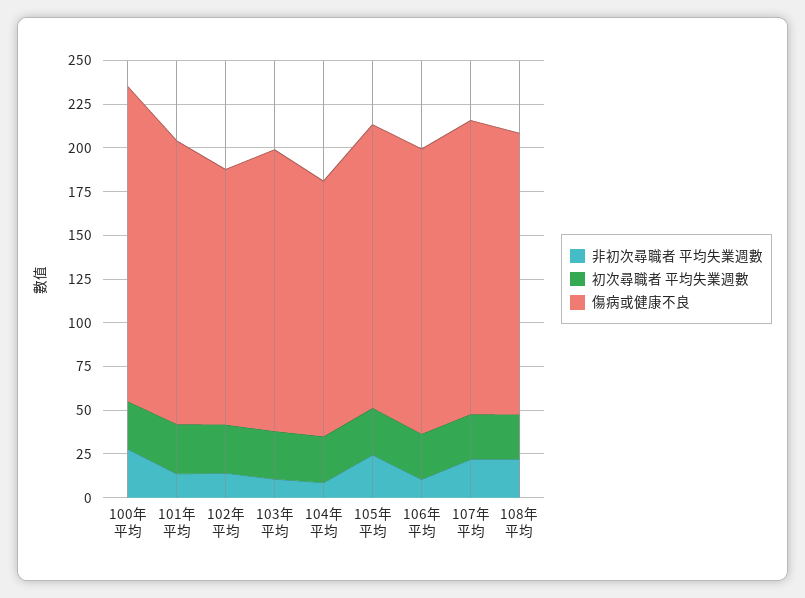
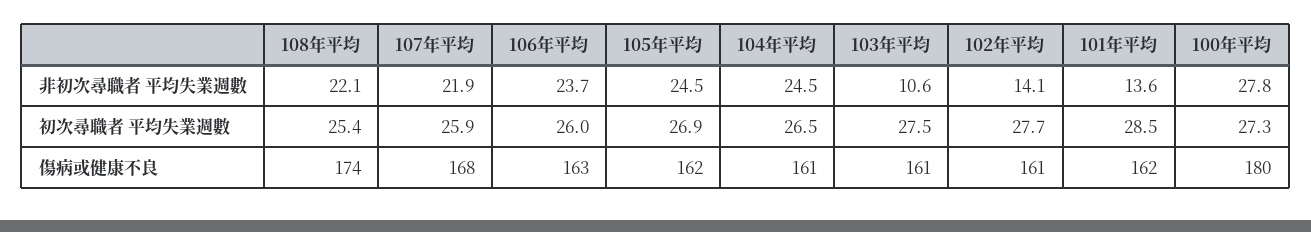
  {
    "非初次尋職者 平均失業週數": {
      "100年平均": 27.8,
      "101年平均": 13.6,
      "102年平均": 14.1,
      "103年平均": 10.6,
-     "104年平均": 10,
+     "104年平均": 24.5,
      "105年平均": 24.5,
-     "106年平均": 10,
+     "106年平均": 23.7,
      "107年平均": 21.9,
      "108年平均": 22.1
    },
    "初次尋職者 平均失業週數": {
      "100年平均": 27.3,
      "101年平均": 28.5,
      "102年平均": 27.7,
      "103年平均": 27.5,
      "104年平均": 26.5,
      "105年平均": 26.9,
      "106年平均": 26,
      "107年平均": 25.9,
      "108年平均": 25.4
    },
    "傷病或健康不良": {
      "100年平均": 180,
      "101年平均": 162,
-     "102年平均": 145,
+     "102年平均": 161,
      "103年平均": 161,
-     "104年平均": 145,
+     "104年平均": 161,
      "105年平均": 162,
      "106年平均": 163,
      "107年平均": 168,
-     "108年平均": 160
+     "108年平均": 174
    }
  }

